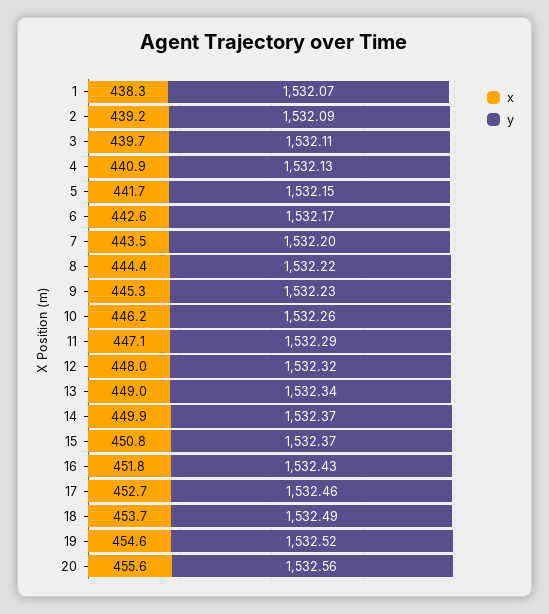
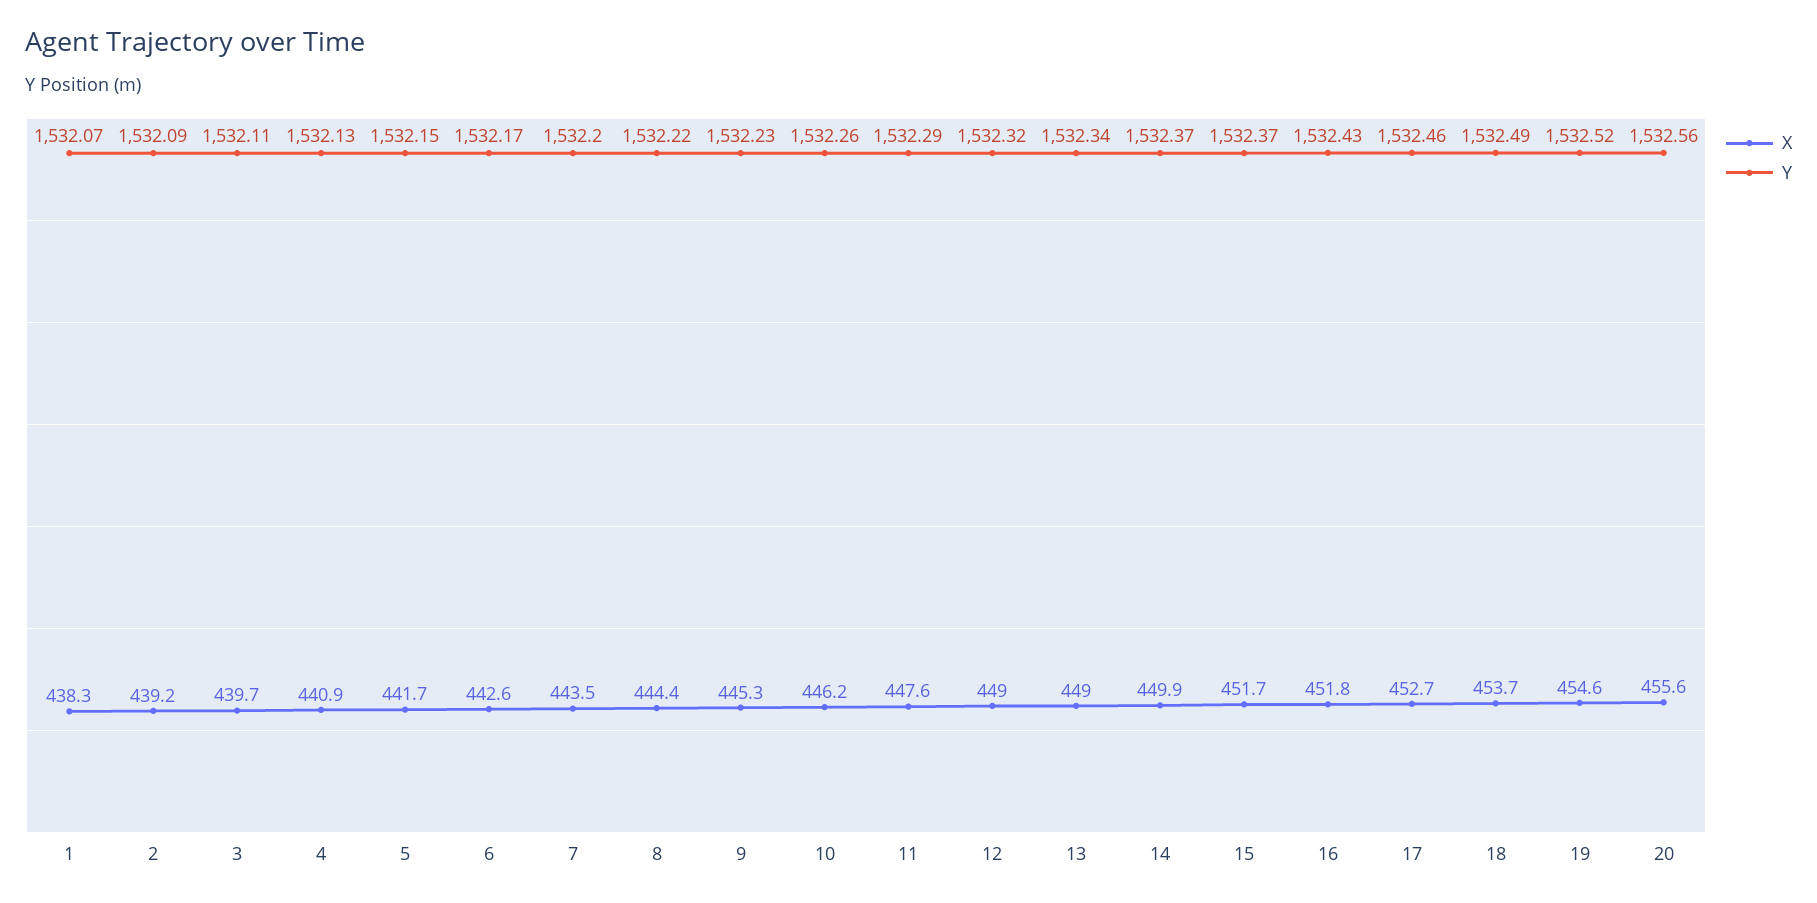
  {
    "x": {
      "1": 438.3,
      "2": 439.2,
      "3": 439.7,
      "4": 440.9,
      "5": 441.7,
      "6": 442.6,
      "7": 443.5,
      "8": 444.4,
      "9": 445.3,
      "10": 446.2,
-     "11": 447.1,
+     "11": 447.6,
-     "12": 448,
+     "12": 449,
      "13": 449,
      "14": 449.9,
-     "15": 450.8,
+     "15": 451.7,
      "16": 451.8,
      "17": 452.7,
      "18": 453.7,
      "19": 454.6,
      "20": 455.6
    },
    "y": {
      "1": 1532.07,
      "2": 1532.09,
      "3": 1532.11,
      "4": 1532.13,
      "5": 1532.15,
      "6": 1532.17,
      "7": 1532.2,
      "8": 1532.22,
      "9": 1532.23,
      "10": 1532.26,
      "11": 1532.29,
      "12": 1532.32,
      "13": 1532.34,
      "14": 1532.37,
      "15": 1532.37,
      "16": 1532.43,
      "17": 1532.46,
      "18": 1532.49,
      "19": 1532.52,
      "20": 1532.56
    }
  }

